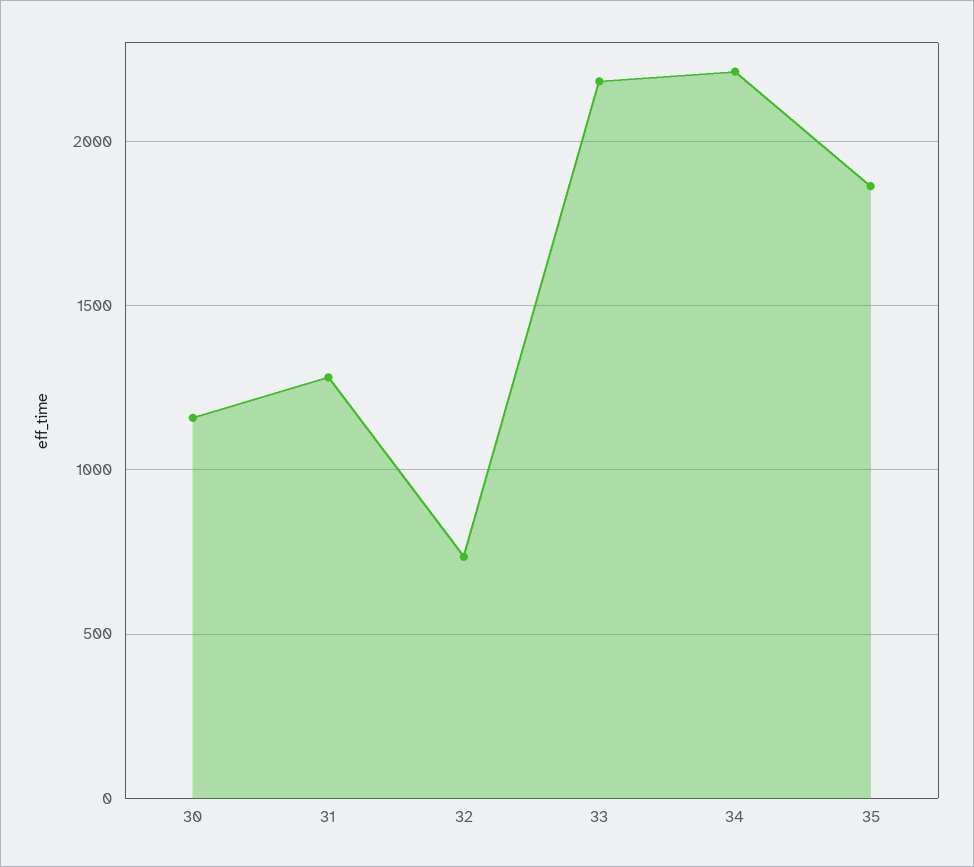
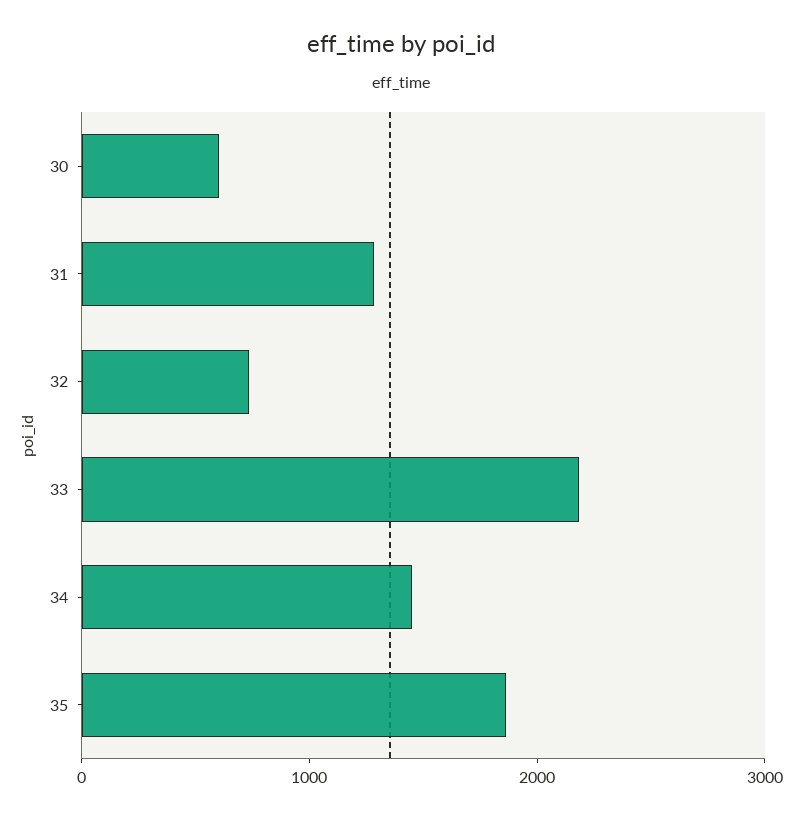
  {
-   "30": 1150,
+   "30": 600,
    "31": 1300,
    "32": 750,
    "33": 2200,
-   "34": 2200,
+   "34": 1400,
    "35": 1850
  }

